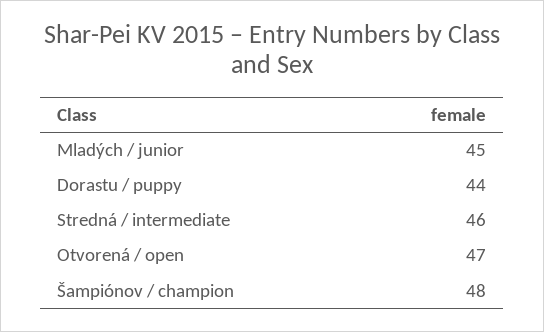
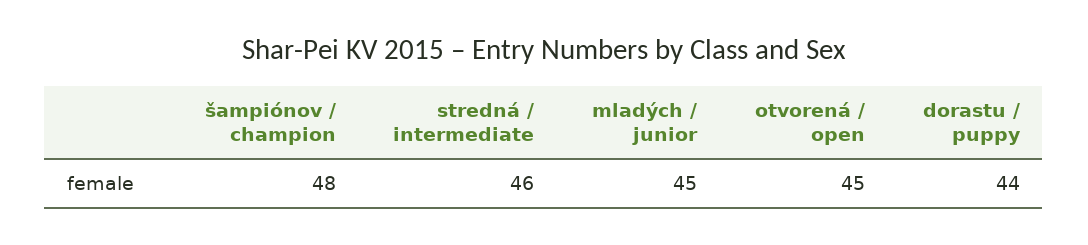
  {
    "Mladých / junior": 45,
    "Dorastu / puppy": 44,
    "Stredná / intermediate": 46,
-   "Otvorená / open": 47,
+   "Otvorená / open": 45,
    "Šampiónov / champion": 48
  }

